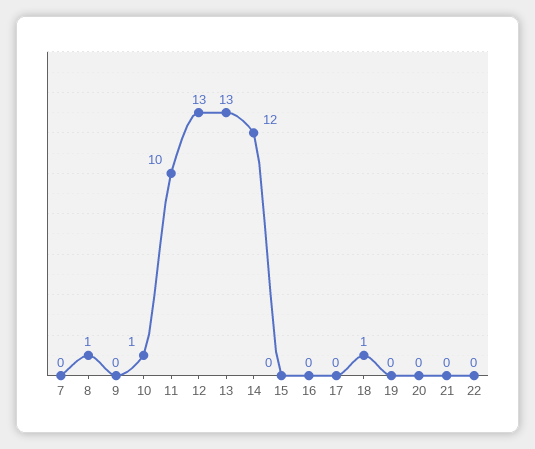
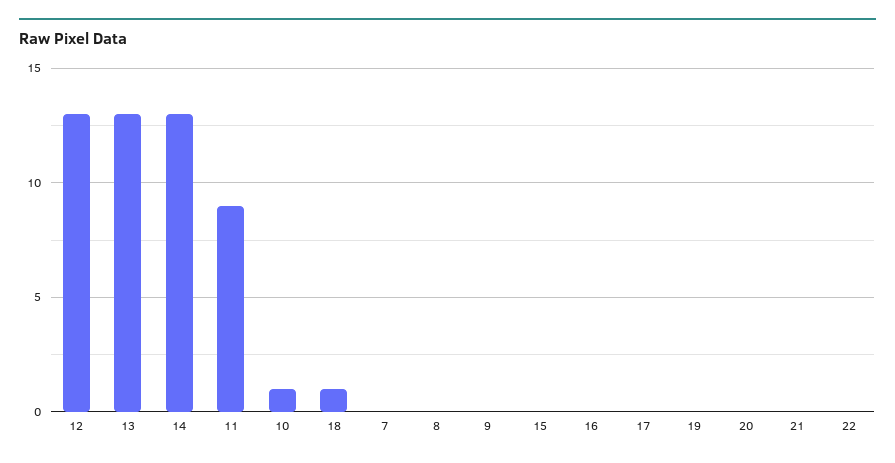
  {
    "7": 0,
-   "8": 1,
+   "8": 0,
    "9": 0,
    "10": 1,
-   "11": 10,
+   "11": 9,
    "12": 13,
    "13": 13,
-   "14": 12,
+   "14": 13,
    "15": 0,
    "16": 0,
    "17": 0,
    "18": 1,
    "19": 0,
    "20": 0,
    "21": 0,
    "22": 0
  }

